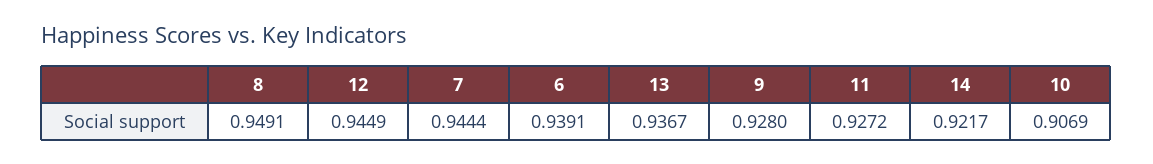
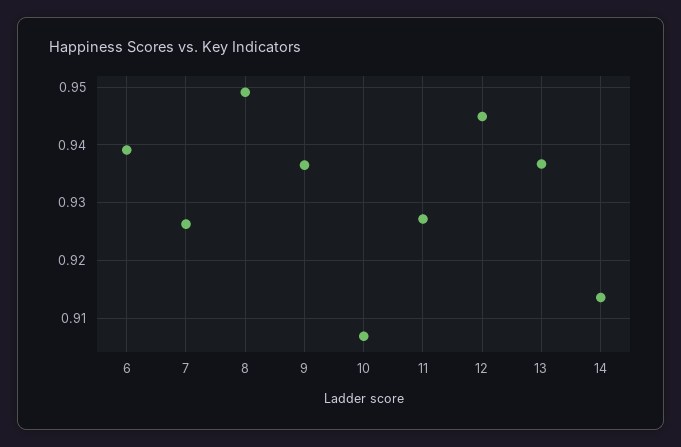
  {
    "8": 0.9491,
    "12": 0.9449,
-   "7": 0.9444,
+   "7": 0.926,
    "6": 0.9391,
    "13": 0.9367,
-   "9": 0.928,
+   "9": 0.936,
    "11": 0.9272,
-   "14": 0.9217,
+   "14": 0.914,
    "10": 0.9069
  }

